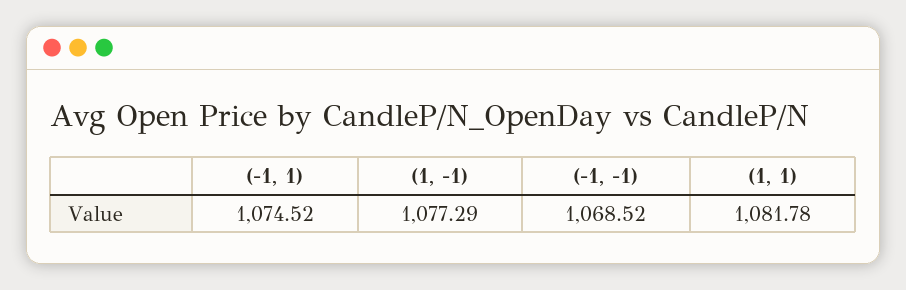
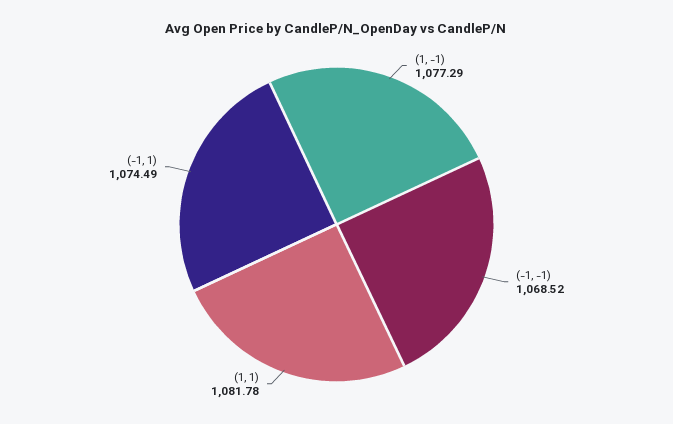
  {
-   "(-1, 1)": 1074.52,
+   "(-1, 1)": 1074.49,
    "(1, -1)": 1077.29,
    "(-1, -1)": 1068.52,
    "(1, 1)": 1081.78
  }

